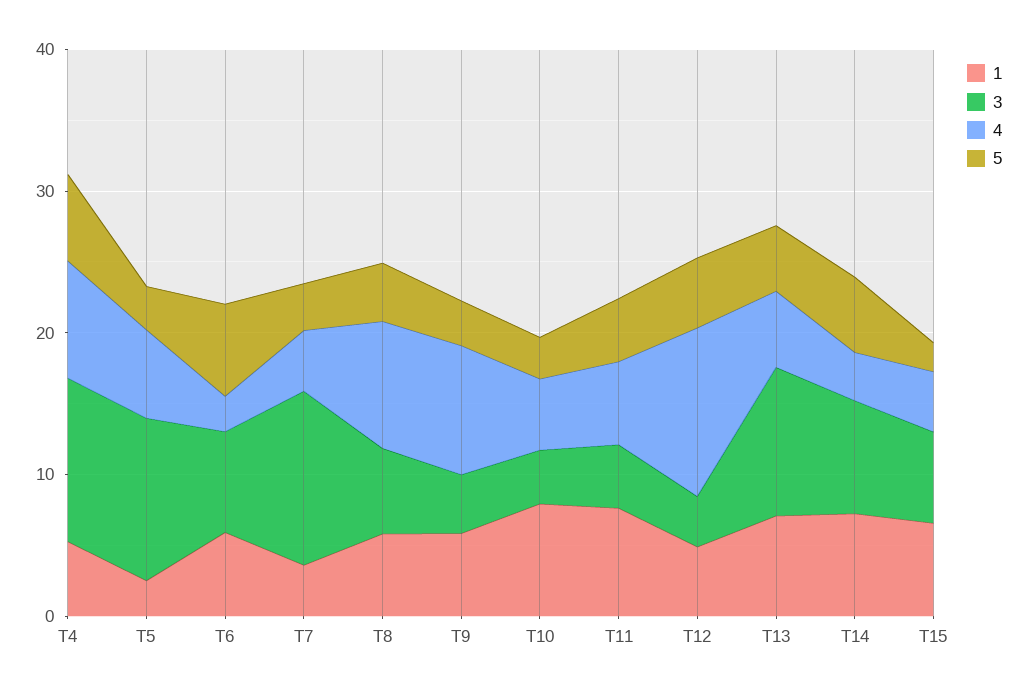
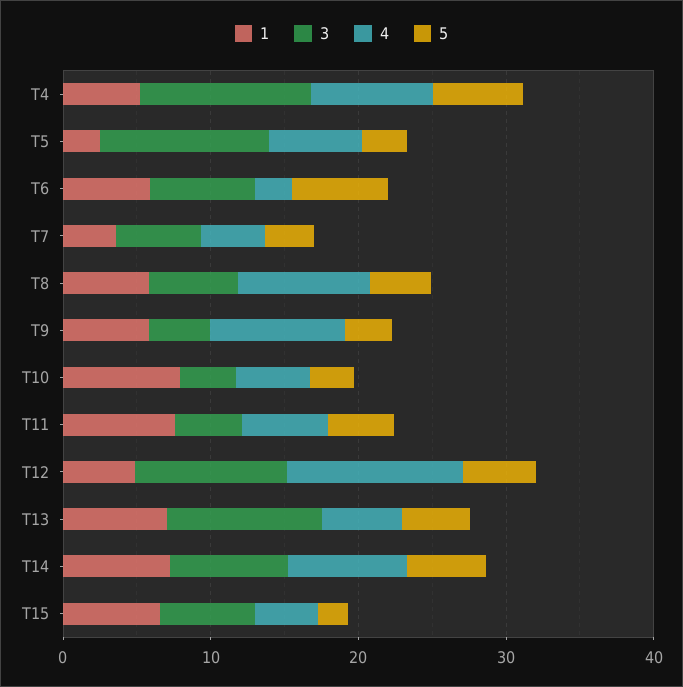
  {
    "1": {
      "T4": 6,
      "T5": 2,
      "T6": 6,
      "T7": 4,
      "T8": 6,
      "T9": 6,
      "T10": 8,
      "T11": 8,
      "T12": 4,
      "T13": 8,
      "T14": 8,
      "T15": 6
    },
    "3": {
      "T4": 12,
      "T5": 12,
      "T6": 8,
-     "T7": 12,
+     "T7": 6,
      "T8": 6,
      "T9": 4,
      "T10": 4,
      "T11": 4,
-     "T12": 4,
+     "T12": 10,
      "T13": 10,
      "T14": 8,
      "T15": 6
    },
    "4": {
      "T4": 8,
      "T5": 6,
      "T6": 2,
      "T7": 4,
      "T8": 8,
      "T9": 10,
      "T10": 6,
      "T11": 6,
      "T12": 12,
      "T13": 6,
-     "T14": 4,
+     "T14": 8,
      "T15": 4
    },
    "5": {
      "T4": 6,
      "T5": 4,
      "T6": 6,
      "T7": 4,
      "T8": 4,
      "T9": 4,
      "T10": 2,
      "T11": 4,
      "T12": 4,
      "T13": 4,
      "T14": 6,
      "T15": 2
    }
  }

